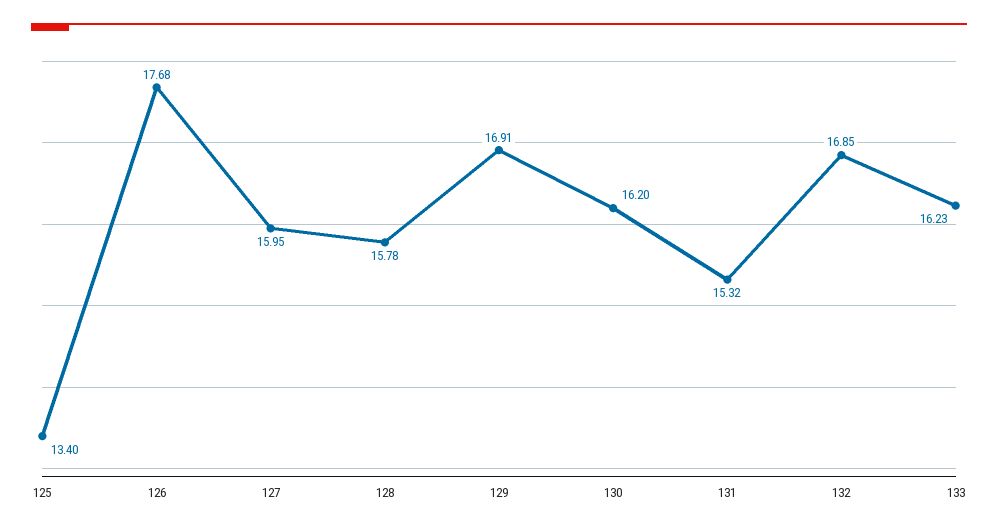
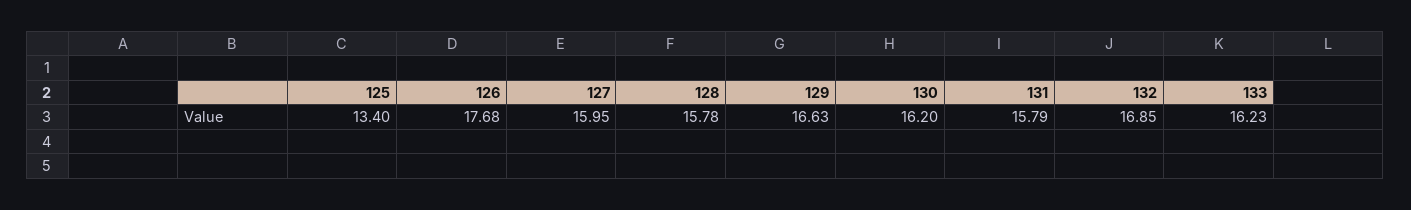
  {
    "125": 13.4,
    "126": 17.68,
    "127": 15.95,
    "128": 15.78,
-   "129": 16.91,
+   "129": 16.63,
    "130": 16.2,
-   "131": 15.32,
+   "131": 15.79,
    "132": 16.85,
    "133": 16.23
  }

